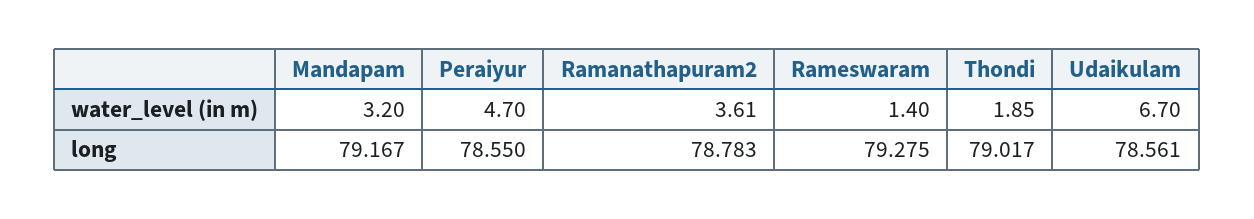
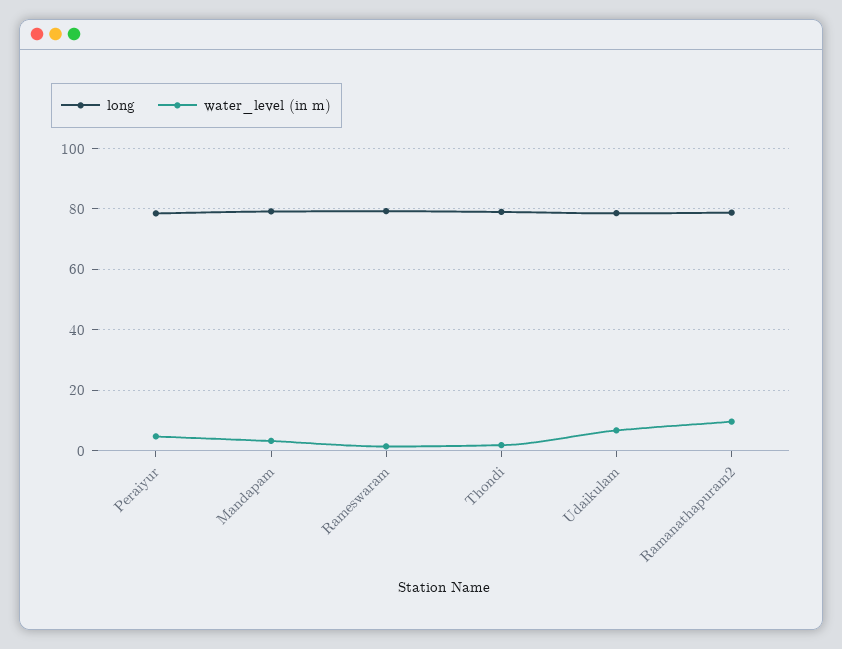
  {
    "water_level (in m)": {
      "Mandapam": 3.2,
      "Peraiyur": 4.7,
-     "Ramanathapuram2": 3.61,
+     "Ramanathapuram2": 10,
      "Rameswaram": 1.4,
      "Thondi": 1.85,
      "Udaikulam": 6.7
    },
    "long": {
      "Mandapam": 79.167,
      "Peraiyur": 78.55,
      "Ramanathapuram2": 78.783,
      "Rameswaram": 79.275,
      "Thondi": 79.017,
      "Udaikulam": 78.561
    }
  }

